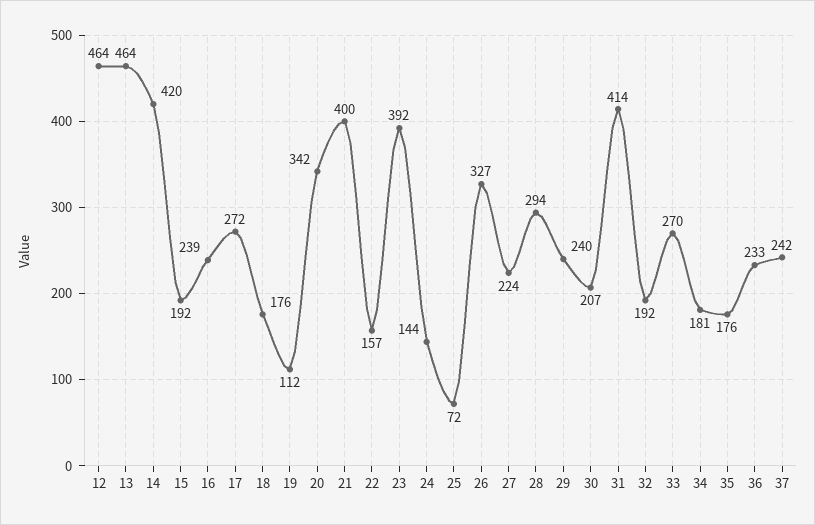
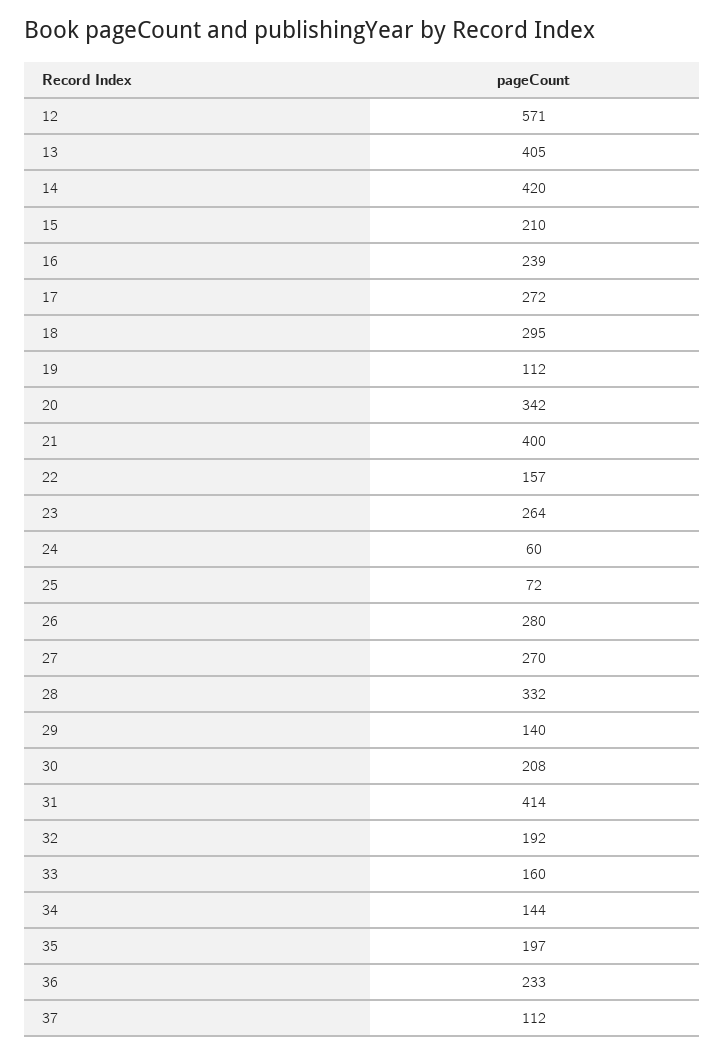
  {
-   "12": 464,
+   "12": 571,
-   "13": 464,
+   "13": 405,
    "14": 420,
-   "15": 192,
+   "15": 210,
    "16": 239,
    "17": 272,
-   "18": 176,
+   "18": 295,
    "19": 112,
    "20": 342,
    "21": 400,
    "22": 157,
-   "23": 392,
+   "23": 264,
-   "24": 144,
+   "24": 60,
    "25": 72,
-   "26": 327,
+   "26": 280,
-   "27": 224,
+   "27": 270,
-   "28": 294,
+   "28": 332,
-   "29": 240,
+   "29": 140,
-   "30": 207,
+   "30": 208,
    "31": 414,
    "32": 192,
-   "33": 270,
+   "33": 160,
-   "34": 181,
+   "34": 144,
-   "35": 176,
+   "35": 197,
    "36": 233,
-   "37": 242
+   "37": 112
  }

